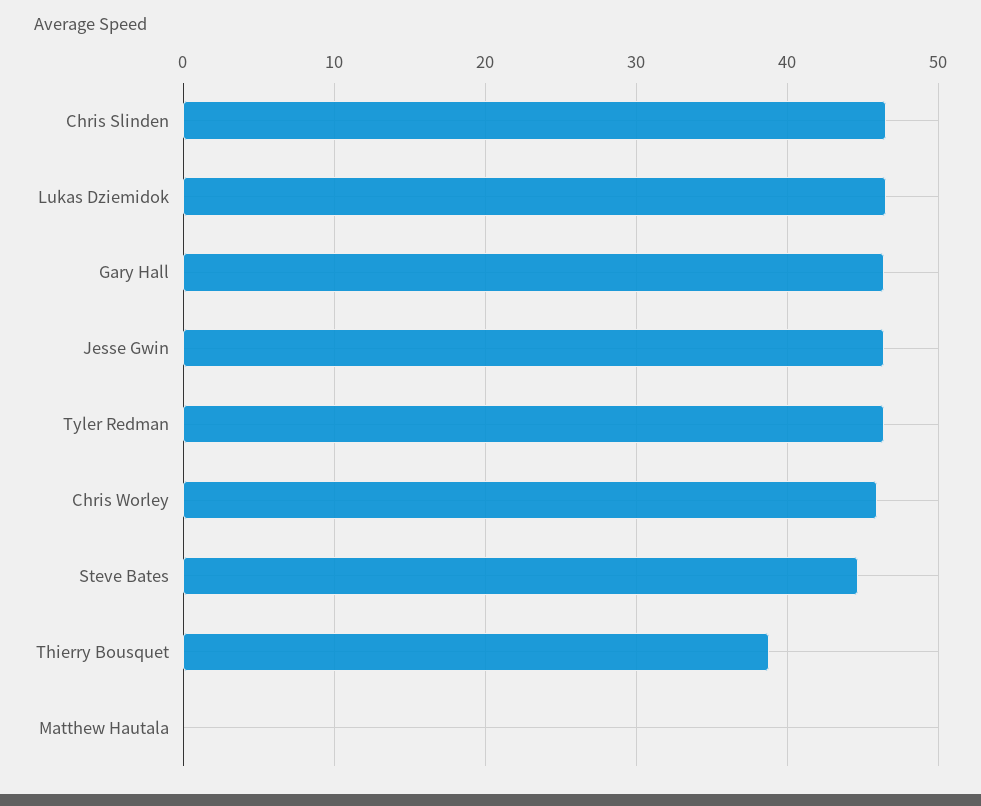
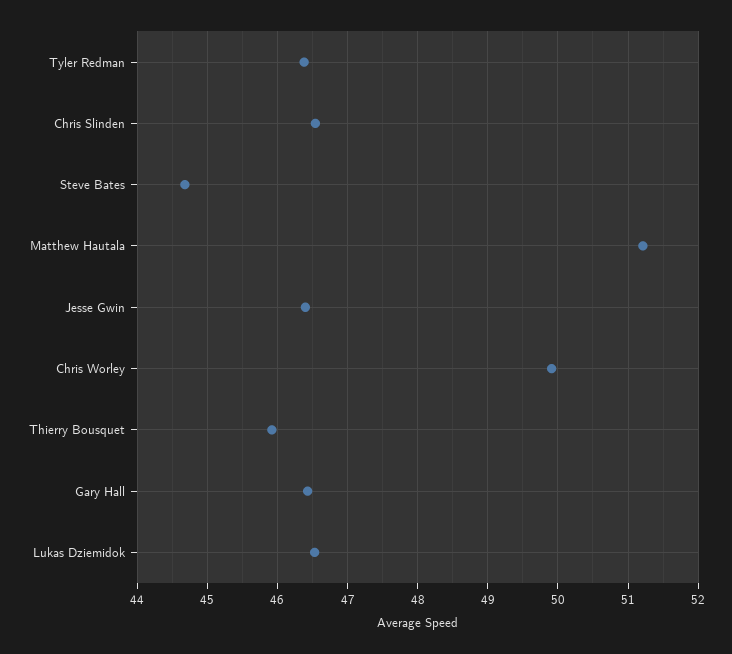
  {
    "Chris Slinden": 46.5,
    "Lukas Dziemidok": 46.5,
    "Gary Hall": 46.4,
    "Jesse Gwin": 46.4,
    "Tyler Redman": 46.4,
-   "Chris Worley": 46,
+   "Chris Worley": 49.9,
    "Steve Bates": 44.7,
-   "Thierry Bousquet": 39,
+   "Thierry Bousquet": 45.9,
-   "Matthew Hautala": 0
+   "Matthew Hautala": 51.2
  }

